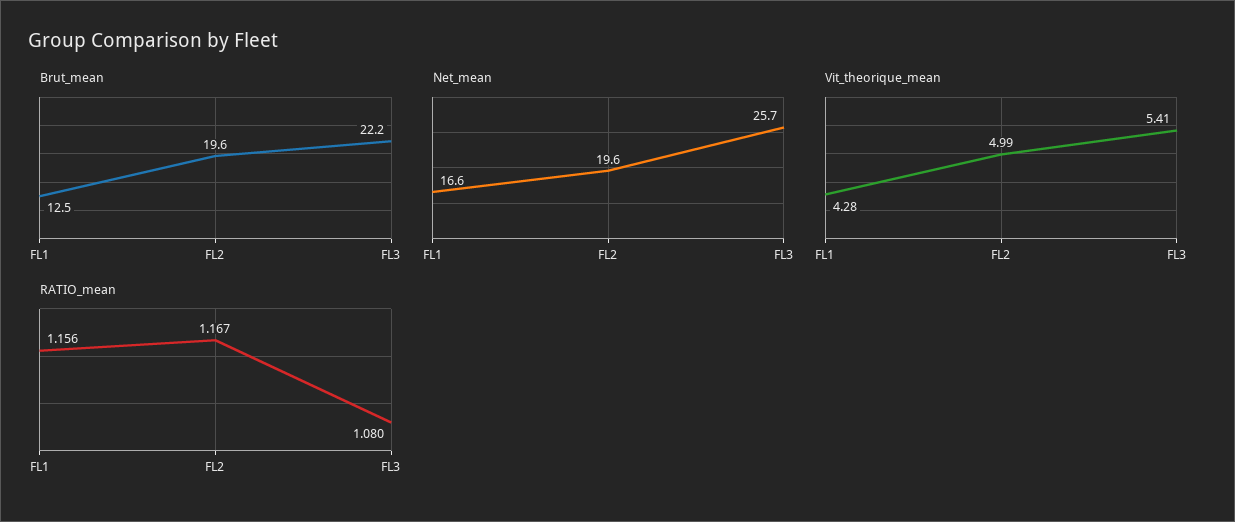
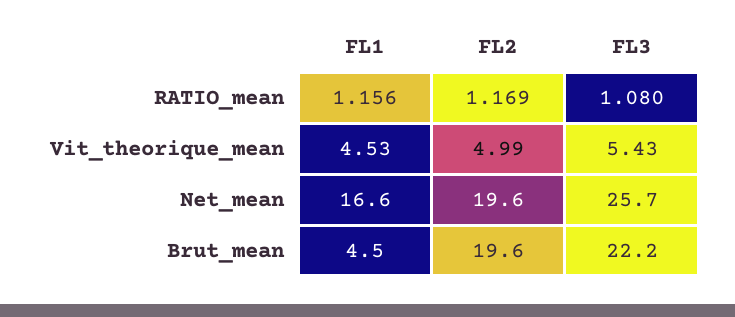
  {
    "Brut_mean": {
-     "FL1": 12.5,
+     "FL1": 4.5,
      "FL2": 19.6,
      "FL3": 22.2
    },
    "Net_mean": {
      "FL1": 16.6,
      "FL2": 19.6,
      "FL3": 25.7
    },
    "Vit_theorique_mean": {
-     "FL1": 4.28,
+     "FL1": 4.53,
      "FL2": 4.99,
-     "FL3": 5.41
+     "FL3": 5.43
    },
    "RATIO_mean": {
      "FL1": 1.156,
-     "FL2": 1.167,
+     "FL2": 1.169,
      "FL3": 1.08
    }
  }

